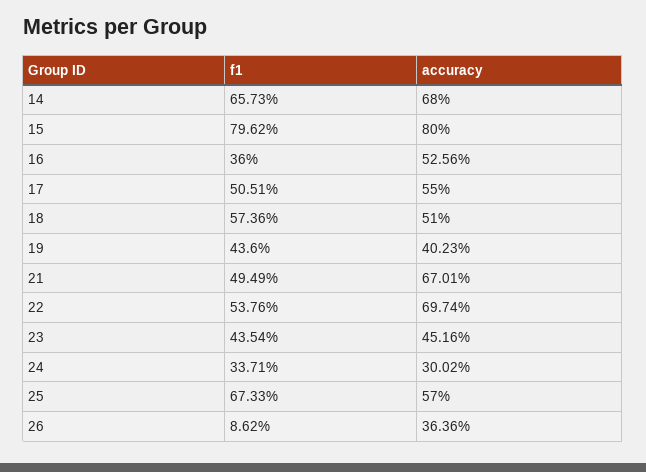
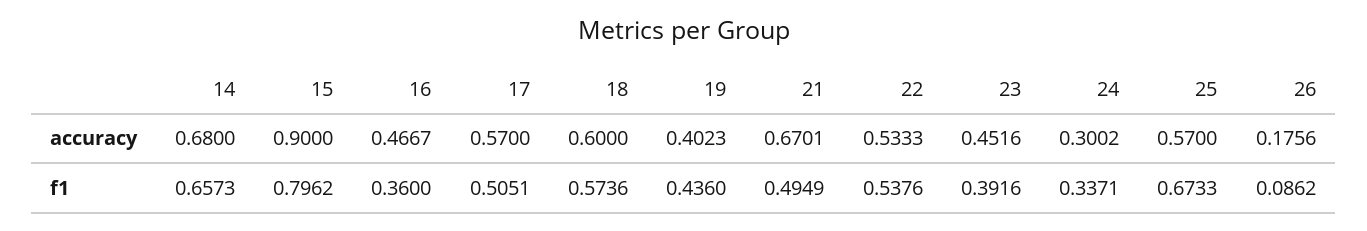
  {
    "f1": {
      "14": 0.6573,
      "15": 0.7962,
      "16": 0.36,
      "17": 0.5051,
      "18": 0.5736,
      "19": 0.436,
      "21": 0.4949,
      "22": 0.5376,
-     "23": 0.4354,
+     "23": 0.3916,
      "24": 0.3371,
      "25": 0.6733,
      "26": 0.0862
    },
    "accuracy": {
      "14": 0.68,
-     "15": 0.8,
+     "15": 0.9,
-     "16": 0.5256,
+     "16": 0.4667,
-     "17": 0.55,
+     "17": 0.57,
-     "18": 0.51,
+     "18": 0.6,
      "19": 0.4023,
      "21": 0.6701,
-     "22": 0.6974,
+     "22": 0.5333,
      "23": 0.4516,
      "24": 0.3002,
      "25": 0.57,
-     "26": 0.3636
+     "26": 0.1756
    }
  }

